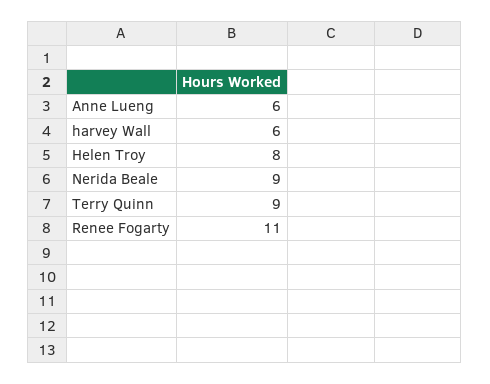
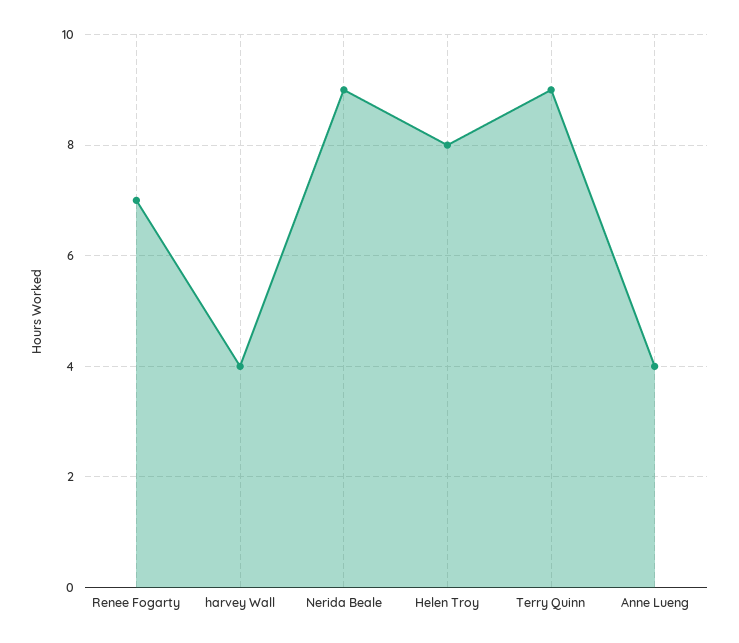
  {
-   "Anne Lueng": 6,
+   "Anne Lueng": 4,
-   "harvey Wall": 6,
+   "harvey Wall": 4,
    "Helen Troy": 8,
    "Nerida Beale": 9,
    "Terry Quinn": 9,
-   "Renee Fogarty": 11
+   "Renee Fogarty": 7
  }

